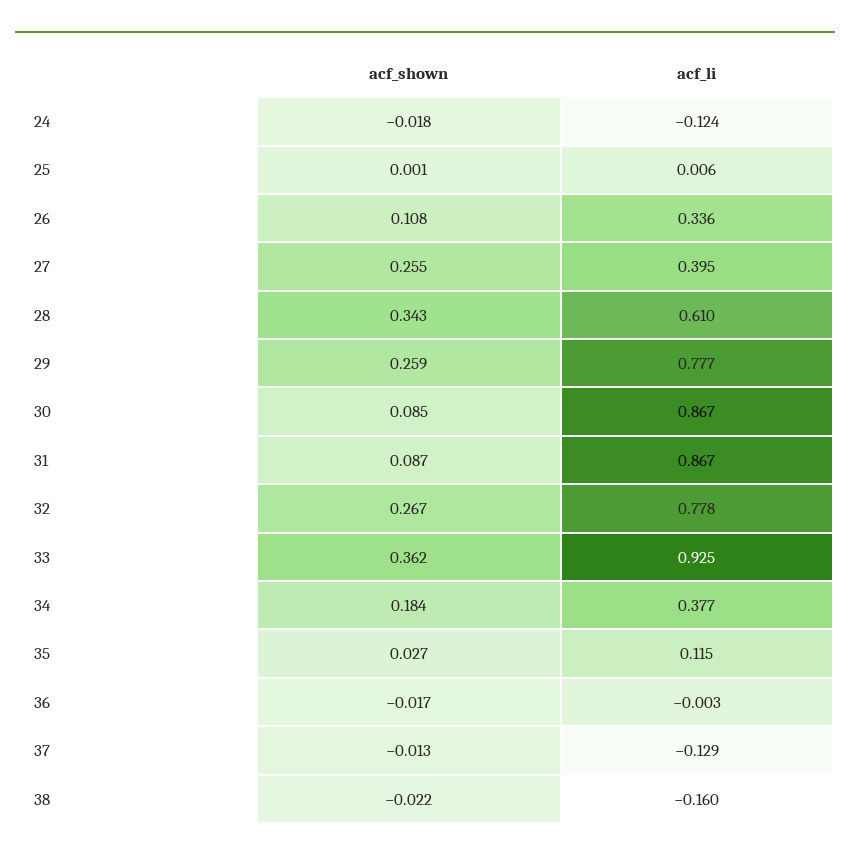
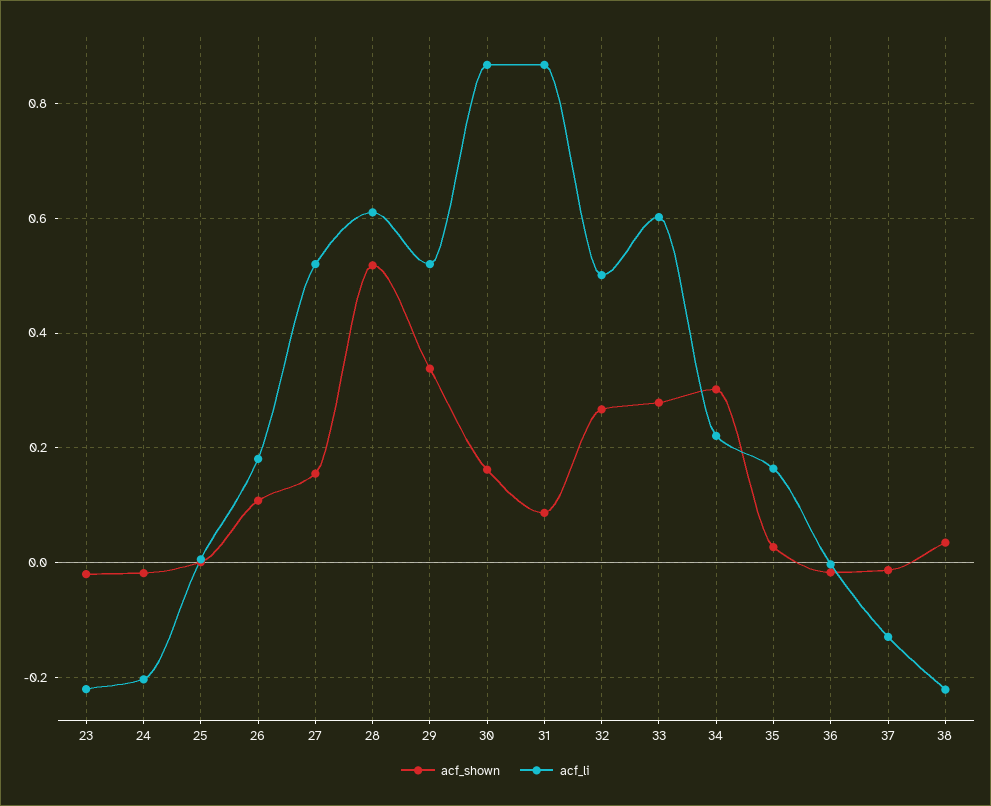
  {
    "acf_shown": {
      "24": -0.018,
      "25": 0.001,
      "26": 0.108,
-     "27": 0.255,
+     "27": 0.16,
-     "28": 0.343,
+     "28": 0.52,
-     "29": 0.259,
+     "29": 0.34,
-     "30": 0.085,
+     "30": 0.16,
      "31": 0.087,
      "32": 0.267,
-     "33": 0.362,
+     "33": 0.28,
-     "34": 0.184,
+     "34": 0.3,
      "35": 0.027,
      "36": -0.017,
      "37": -0.013,
-     "38": -0.022
+     "38": 0.04,
+     "23": -0.02
    },
    "acf_li": {
-     "24": -0.124,
+     "24": -0.2,
      "25": 0.006,
-     "26": 0.336,
+     "26": 0.18,
-     "27": 0.395,
+     "27": 0.52,
      "28": 0.61,
-     "29": 0.777,
+     "29": 0.52,
      "30": 0.867,
      "31": 0.867,
-     "32": 0.778,
+     "32": 0.5,
-     "33": 0.925,
+     "33": 0.6,
-     "34": 0.377,
+     "34": 0.22,
-     "35": 0.115,
+     "35": 0.16,
      "36": -0.003,
      "37": -0.129,
-     "38": -0.16
+     "38": -0.22,
+     "23": -0.22
    }
  }

